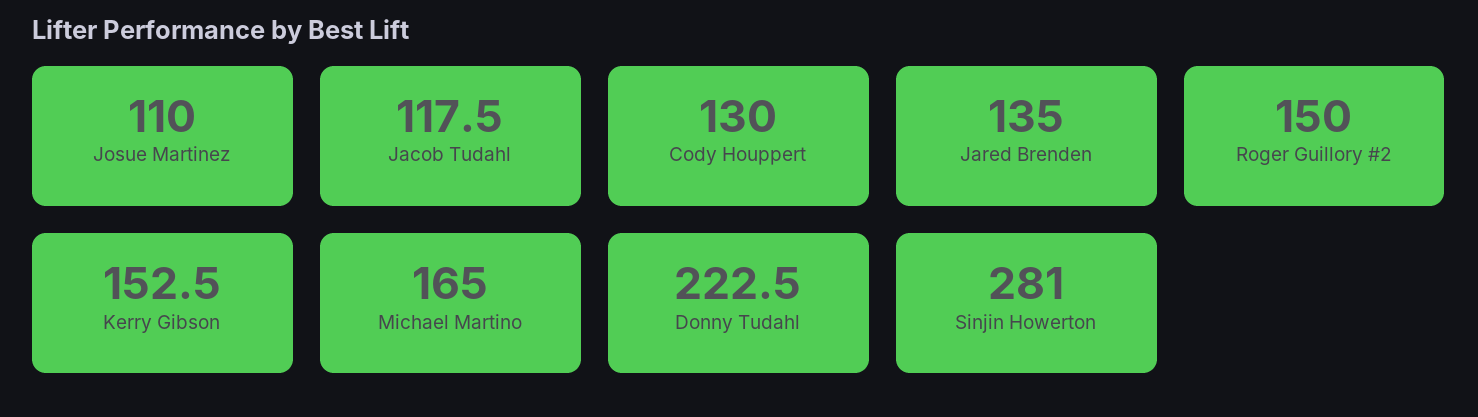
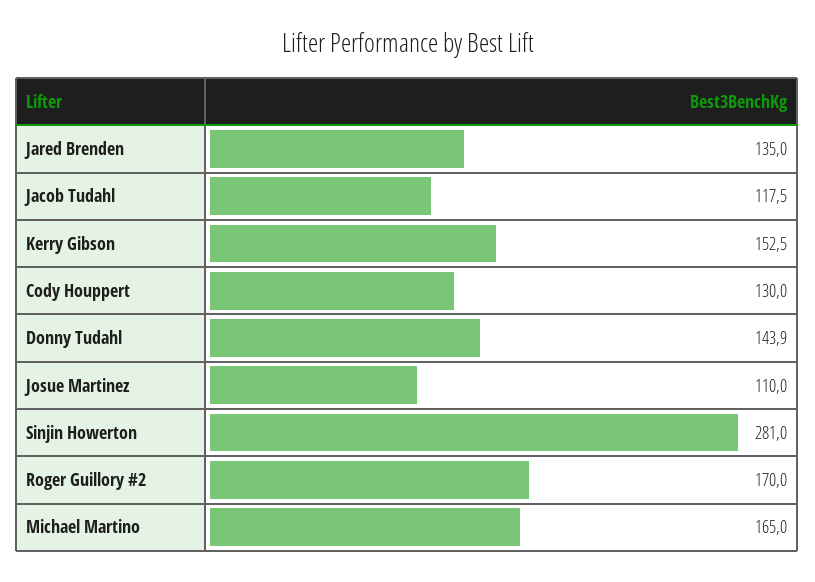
  {
    "Josue Martinez": 110,
    "Jacob Tudahl": 117.5,
    "Cody Houppert": 130,
    "Jared Brenden": 135,
-   "Roger Guillory #2": 150,
+   "Roger Guillory #2": 170,
    "Kerry Gibson": 152.5,
    "Michael Martino": 165,
-   "Donny Tudahl": 222.5,
+   "Donny Tudahl": 143.9,
    "Sinjin Howerton": 281
  }

